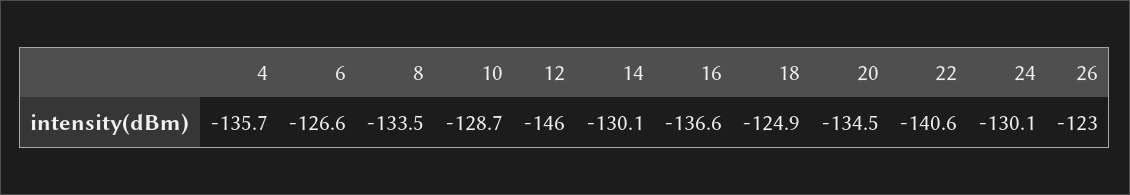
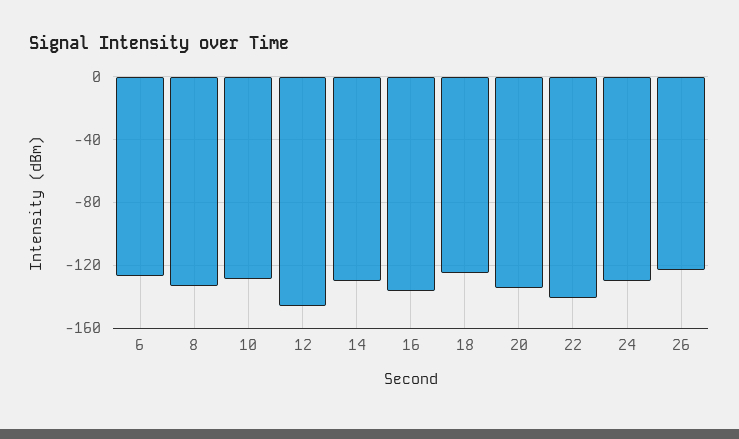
  {
-   "4": -135.7,
    "6": -126.6,
    "8": -133.5,
    "10": -128.7,
    "12": -146,
    "14": -130.1,
    "16": -136.6,
    "18": -124.9,
    "20": -134.5,
    "22": -140.6,
    "24": -130.1,
    "26": -123
  }

